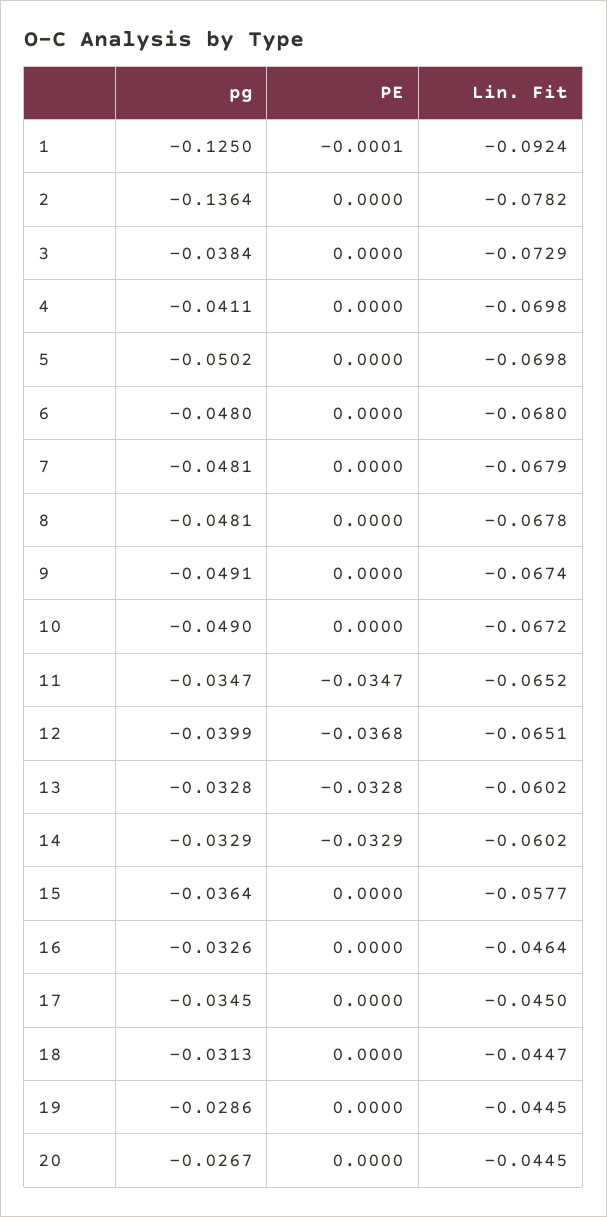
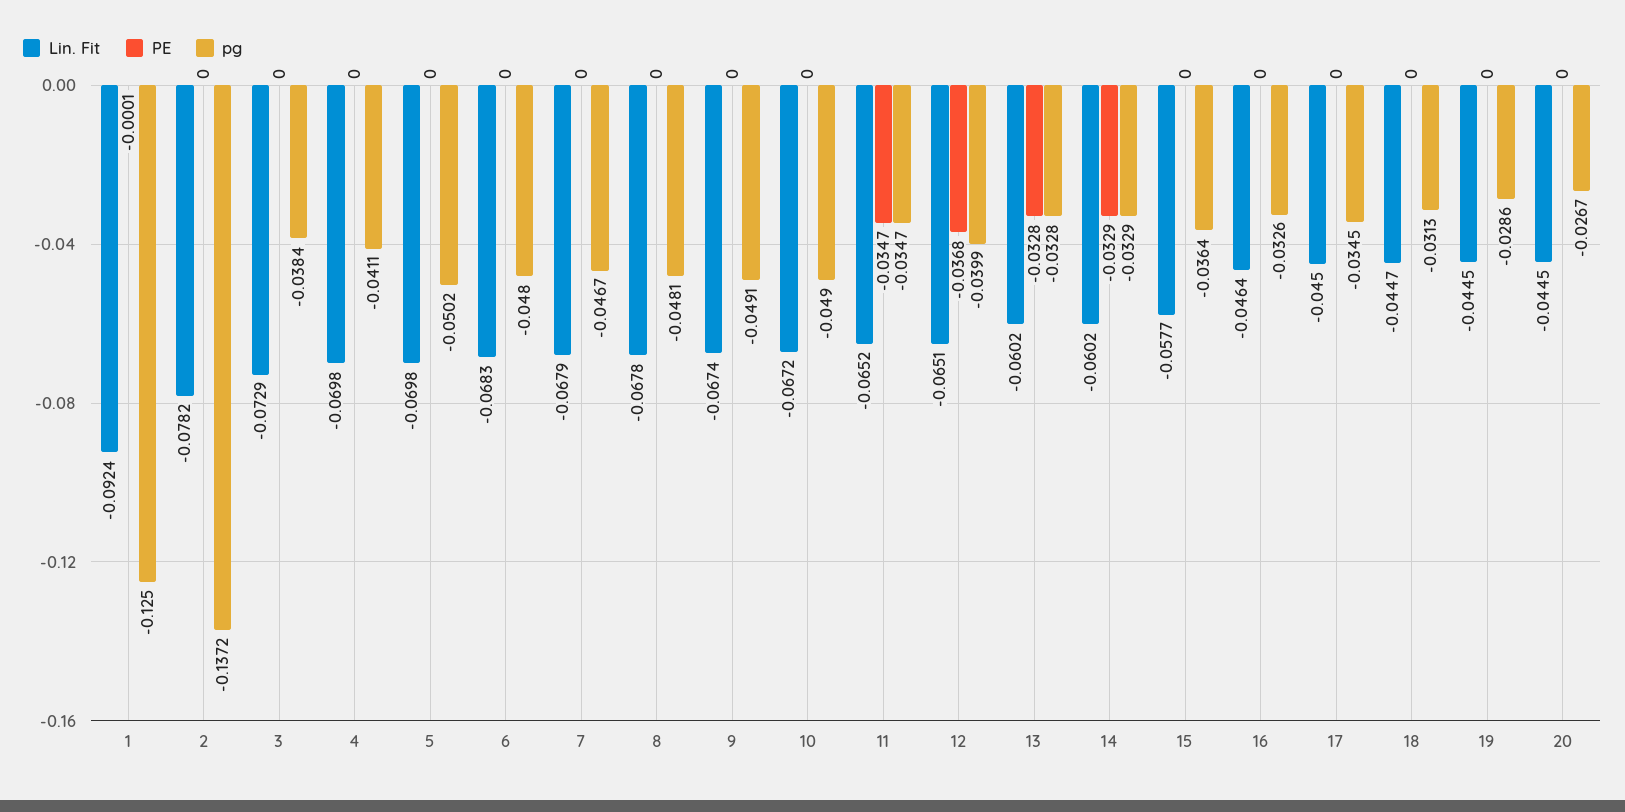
  {
    "pg": {
      "1": -0.125,
-     "2": -0.1364,
+     "2": -0.1372,
      "3": -0.0384,
      "4": -0.0411,
      "5": -0.0502,
      "6": -0.048,
-     "7": -0.0481,
+     "7": -0.0467,
      "8": -0.0481,
      "9": -0.0491,
      "10": -0.049,
      "11": -0.0347,
      "12": -0.0399,
      "13": -0.0328,
      "14": -0.0329,
      "15": -0.0364,
      "16": -0.0326,
      "17": -0.0345,
      "18": -0.0313,
      "19": -0.0286,
      "20": -0.0267
    },
    "PE": {
      "1": -0.0001,
      "2": 0,
      "3": 0,
      "4": 0,
      "5": 0,
      "6": 0,
      "7": 0,
      "8": 0,
      "9": 0,
      "10": 0,
      "11": -0.0347,
      "12": -0.0368,
      "13": -0.0328,
      "14": -0.0329,
      "15": 0,
      "16": 0,
      "17": 0,
      "18": 0,
      "19": 0,
      "20": 0
    },
    "Lin. Fit": {
      "1": -0.0924,
      "2": -0.0782,
      "3": -0.0729,
      "4": -0.0698,
      "5": -0.0698,
-     "6": -0.068,
+     "6": -0.0683,
      "7": -0.0679,
      "8": -0.0678,
      "9": -0.0674,
      "10": -0.0672,
      "11": -0.0652,
      "12": -0.0651,
      "13": -0.0602,
      "14": -0.0602,
      "15": -0.0577,
      "16": -0.0464,
      "17": -0.045,
      "18": -0.0447,
      "19": -0.0445,
      "20": -0.0445
    }
  }

